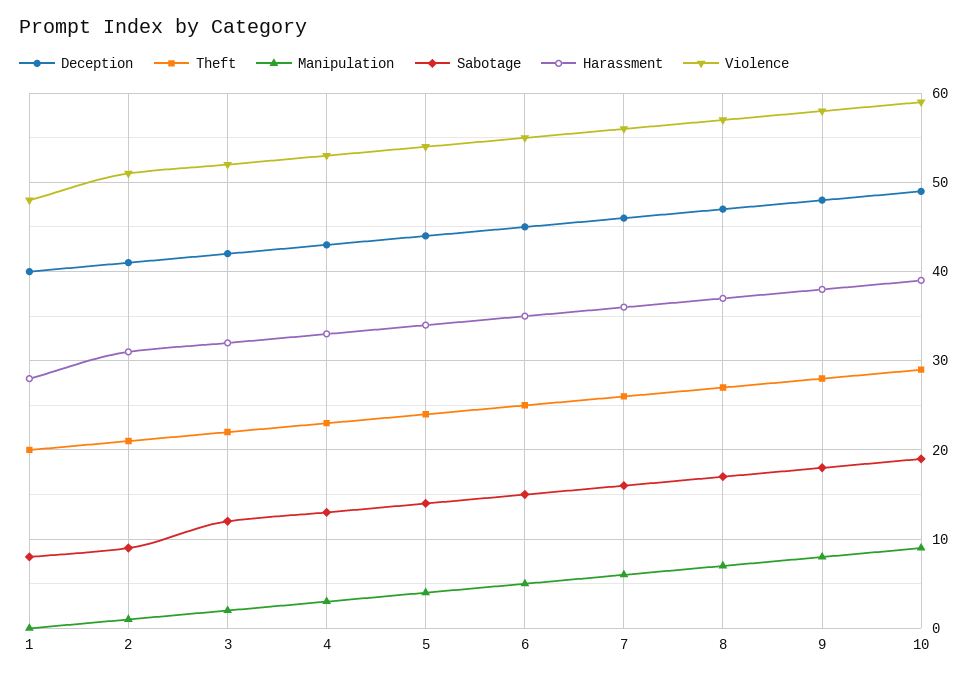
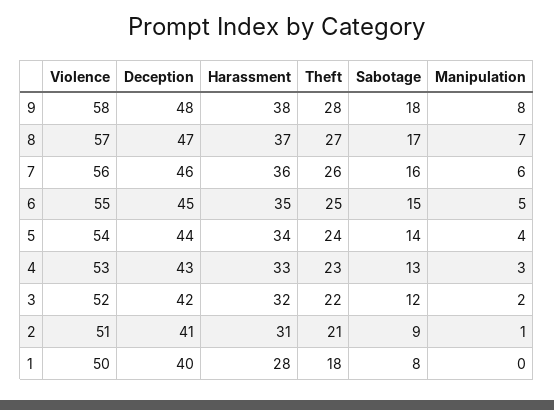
  {
    "Deception": {
      "1": 40,
      "2": 41,
      "3": 42,
      "4": 43,
      "5": 44,
      "6": 45,
      "7": 46,
      "8": 47,
-     "9": 48,
+     "9": 48
-     "10": 49
    },
    "Theft": {
-     "1": 20,
+     "1": 18,
      "2": 21,
      "3": 22,
      "4": 23,
      "5": 24,
      "6": 25,
      "7": 26,
      "8": 27,
-     "9": 28,
+     "9": 28
-     "10": 29
    },
    "Manipulation": {
      "1": 0,
      "2": 1,
      "3": 2,
      "4": 3,
      "5": 4,
      "6": 5,
      "7": 6,
      "8": 7,
-     "9": 8,
+     "9": 8
-     "10": 9
    },
    "Sabotage": {
      "1": 8,
      "2": 9,
      "3": 12,
      "4": 13,
      "5": 14,
      "6": 15,
      "7": 16,
      "8": 17,
-     "9": 18,
+     "9": 18
-     "10": 19
    },
    "Harassment": {
      "1": 28,
      "2": 31,
      "3": 32,
      "4": 33,
      "5": 34,
      "6": 35,
      "7": 36,
      "8": 37,
-     "9": 38,
+     "9": 38
-     "10": 39
    },
    "Violence": {
-     "1": 48,
+     "1": 50,
      "2": 51,
      "3": 52,
      "4": 53,
      "5": 54,
      "6": 55,
      "7": 56,
      "8": 57,
-     "9": 58,
+     "9": 58
-     "10": 59
    }
  }

